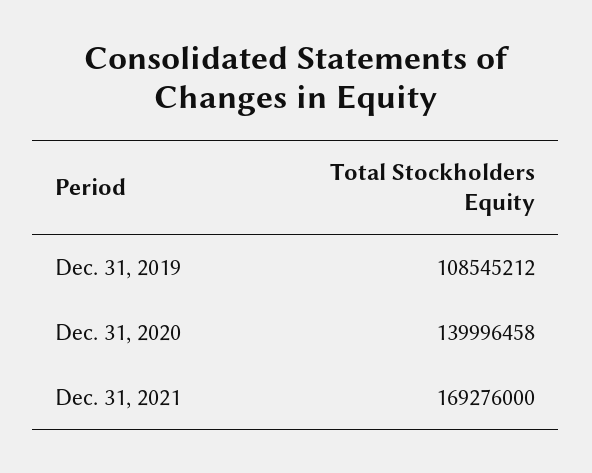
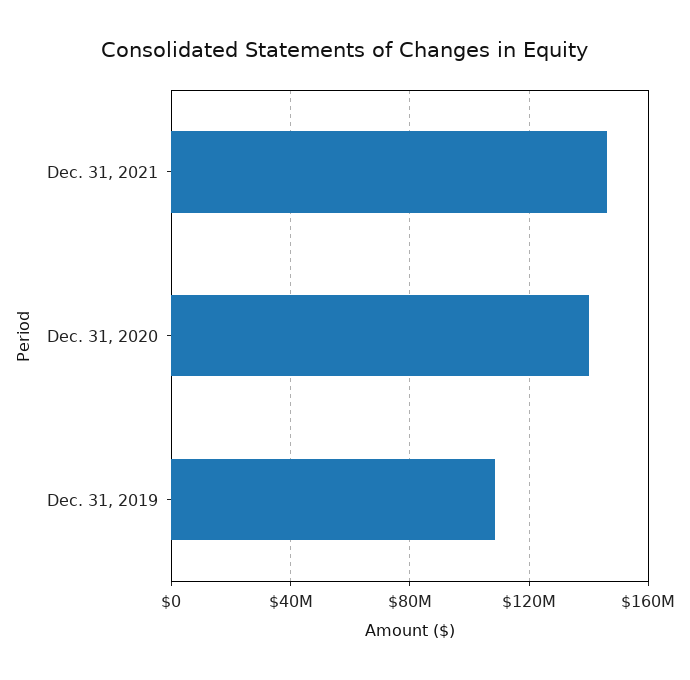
  {
    "Dec. 31, 2019": 108545212,
    "Dec. 31, 2020": 139996458,
-   "Dec. 31, 2021": 169276000
+   "Dec. 31, 2021": 145000000
  }

